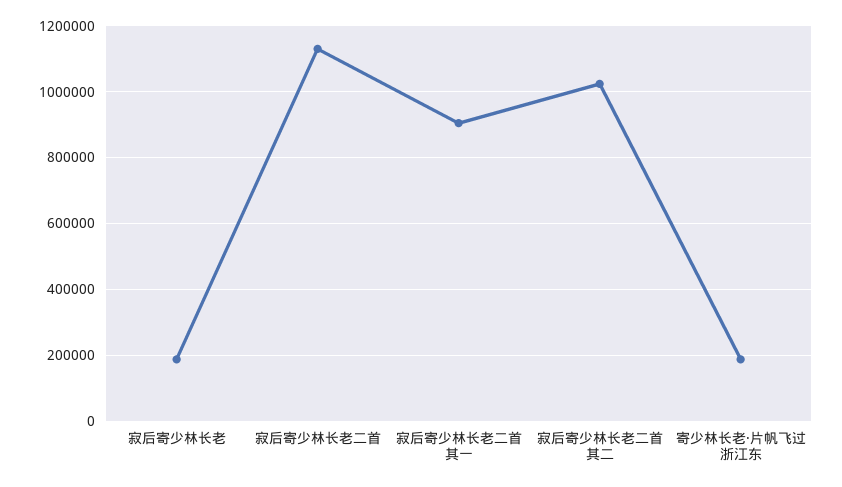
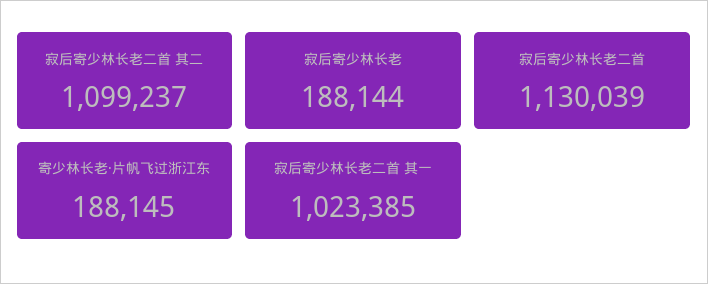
  {
    "寂后寄少林长老": 188144,
    "寂后寄少林长老二首": 1130039,
-   "寂后寄少林长老二首 其一": 900000,
+   "寂后寄少林长老二首 其一": 1023385,
-   "寂后寄少林长老二首 其二": 1020000,
+   "寂后寄少林长老二首 其二": 1099237,
    "寄少林长老·片帆飞过浙江东": 188145
  }

